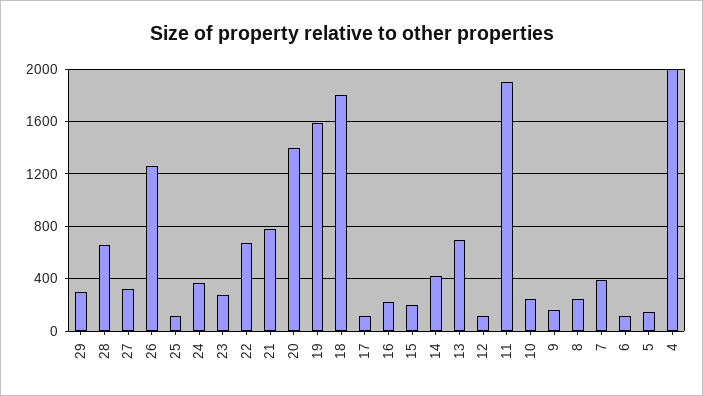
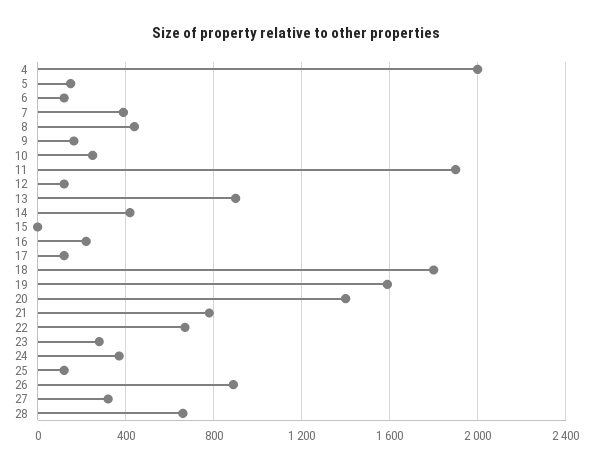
  {
-   "29": 300,
    "28": 650,
    "27": 300,
-   "26": 1250,
+   "26": 900,
    "25": 100,
    "24": 350,
    "23": 300,
    "22": 650,
    "21": 800,
    "20": 1400,
    "19": 1600,
    "18": 1800,
    "17": 100,
    "16": 200,
-   "15": 200,
+   "15": 0,
    "14": 400,
-   "13": 700,
+   "13": 900,
    "12": 100,
    "11": 1900,
    "10": 250,
    "9": 150,
-   "8": 250,
+   "8": 450,
    "7": 400,
    "6": 100,
    "5": 150,
    "4": 2000
  }

